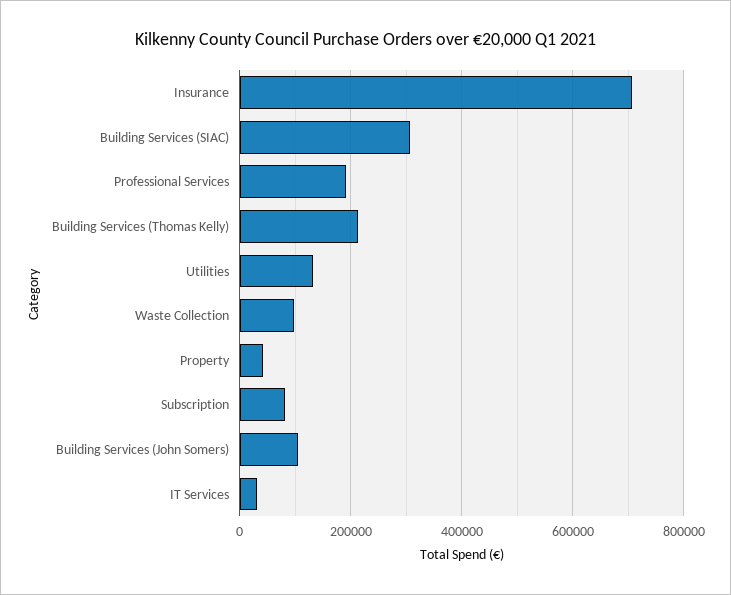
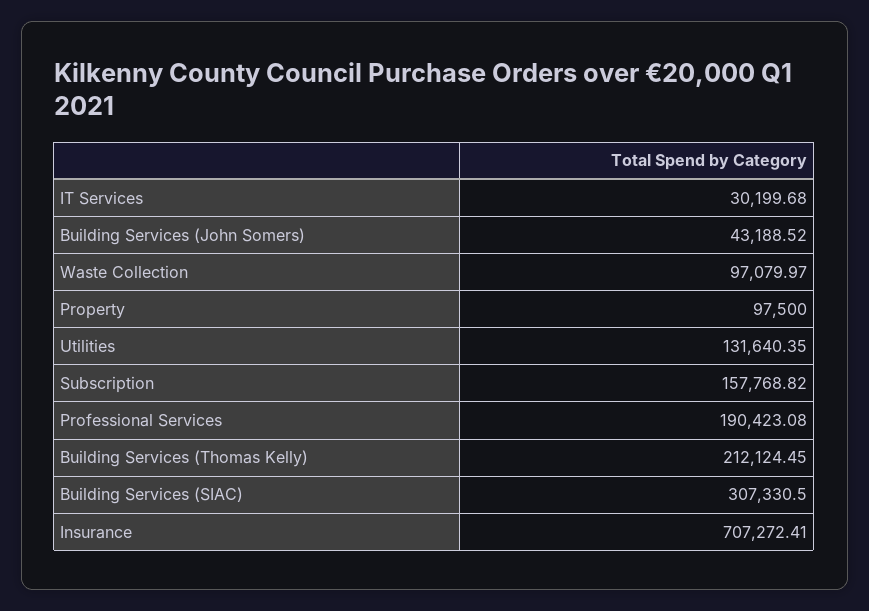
  {
    "Insurance": 707272.41,
    "Building Services (SIAC)": 307330.5,
    "Professional Services": 190423.08,
    "Building Services (Thomas Kelly)": 212124.45,
    "Utilities": 131640.35,
    "Waste Collection": 97079.97,
-   "Property": 40000,
+   "Property": 97500,
-   "Subscription": 80000,
+   "Subscription": 157768.82,
-   "Building Services (John Somers)": 100000,
+   "Building Services (John Somers)": 43188.52,
    "IT Services": 30199.68
  }

